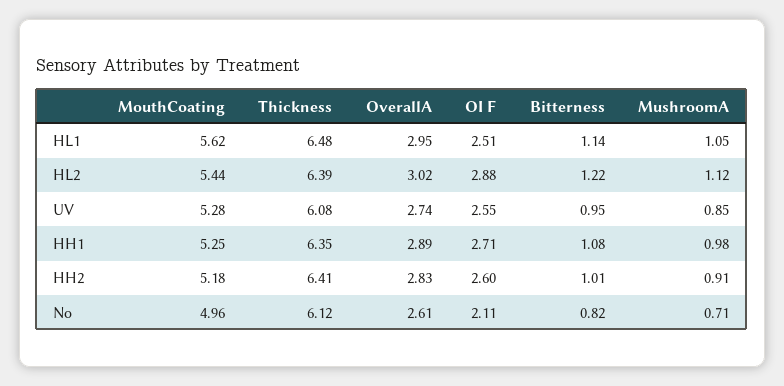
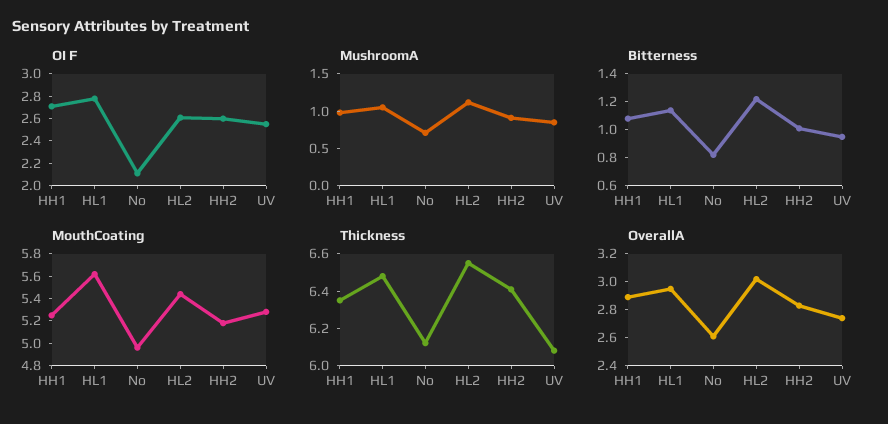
  {
    "MouthCoating": {
      "HL1": 5.62,
      "HL2": 5.44,
      "UV": 5.28,
      "HH1": 5.25,
      "HH2": 5.18,
      "No": 4.96
    },
    "Thickness": {
      "HL1": 6.48,
-     "HL2": 6.39,
+     "HL2": 6.55,
      "UV": 6.08,
      "HH1": 6.35,
      "HH2": 6.41,
      "No": 6.12
    },
    "OverallA": {
      "HL1": 2.95,
      "HL2": 3.02,
      "UV": 2.74,
      "HH1": 2.89,
      "HH2": 2.83,
      "No": 2.61
    },
    "OI F": {
-     "HL1": 2.51,
+     "HL1": 2.8,
-     "HL2": 2.88,
+     "HL2": 2.6,
      "UV": 2.55,
      "HH1": 2.71,
      "HH2": 2.6,
      "No": 2.11
    },
    "Bitterness": {
      "HL1": 1.14,
      "HL2": 1.22,
      "UV": 0.95,
      "HH1": 1.08,
      "HH2": 1.01,
      "No": 0.82
    },
    "MushroomA": {
      "HL1": 1.05,
      "HL2": 1.12,
      "UV": 0.85,
      "HH1": 0.98,
      "HH2": 0.91,
      "No": 0.71
    }
  }

